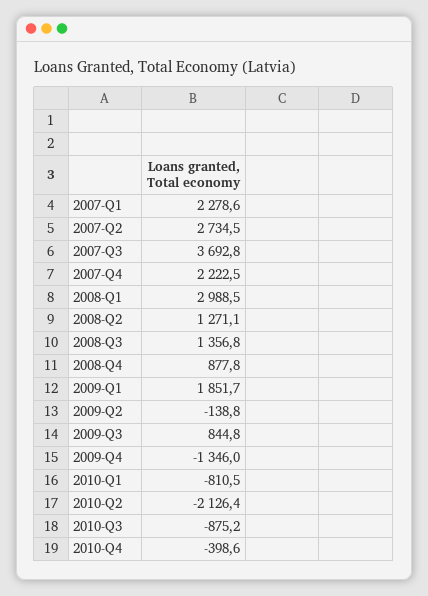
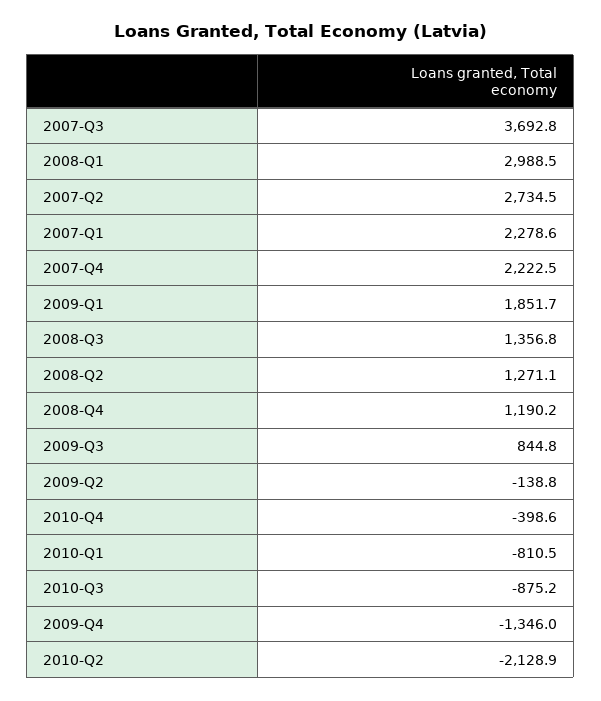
  {
    "2007-Q1": 2278.6,
    "2007-Q2": 2734.5,
    "2007-Q3": 3692.8,
    "2007-Q4": 2222.5,
    "2008-Q1": 2988.5,
    "2008-Q2": 1271.1,
    "2008-Q3": 1356.8,
-   "2008-Q4": 877.8,
+   "2008-Q4": 1190.2,
    "2009-Q1": 1851.7,
    "2009-Q2": -138.8,
    "2009-Q3": 844.8,
    "2009-Q4": -1346,
    "2010-Q1": -810.5,
-   "2010-Q2": -2126.4,
+   "2010-Q2": -2128.9,
    "2010-Q3": -875.2,
    "2010-Q4": -398.6
  }

